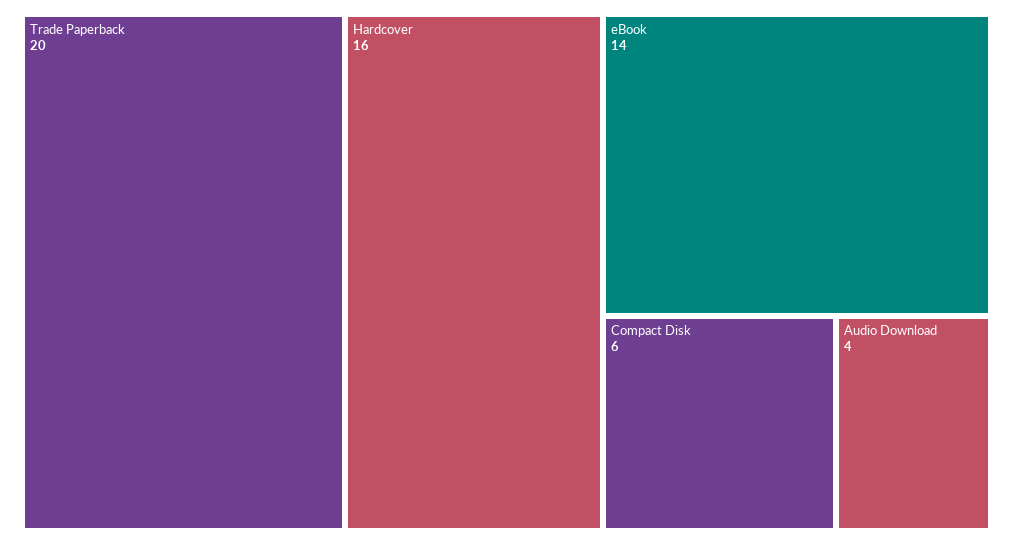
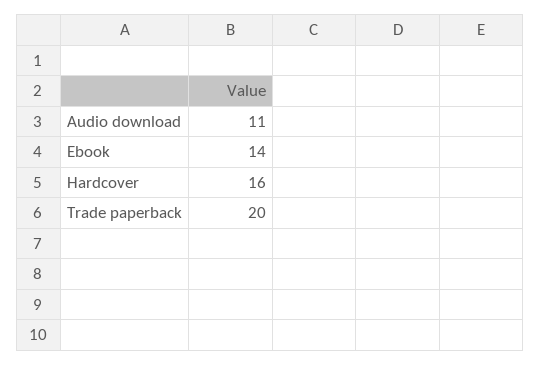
  {
    "Trade Paperback": 20,
    "Hardcover": 16,
    "eBook": 14,
-   "Compact Disk": 6,
-   "Audio Download": 4
+   "Audio Download": 11
  }

